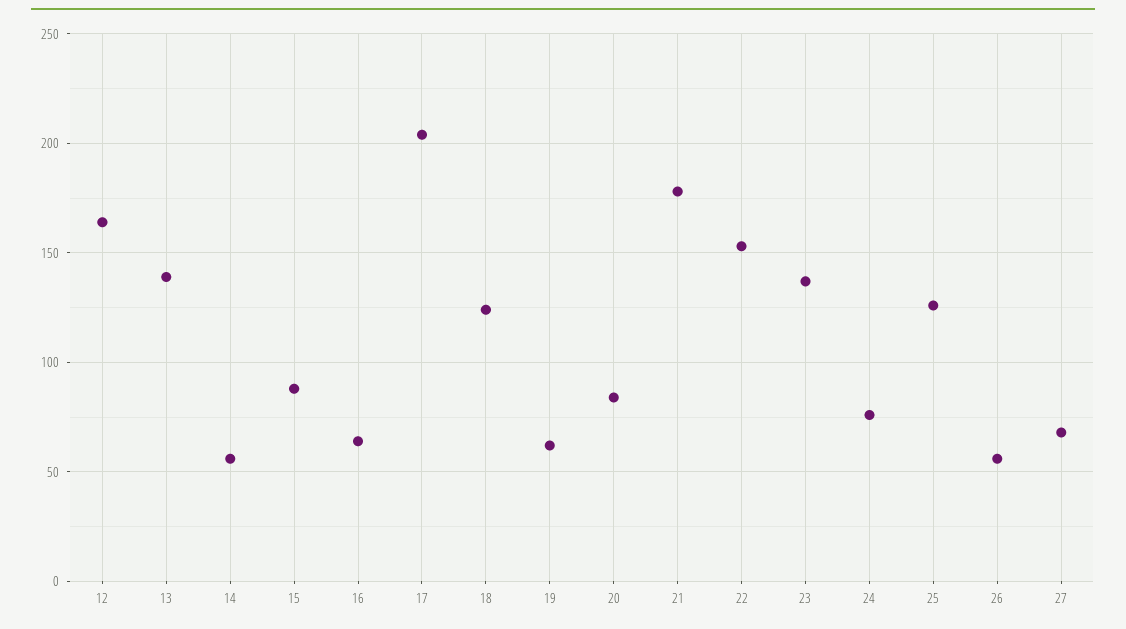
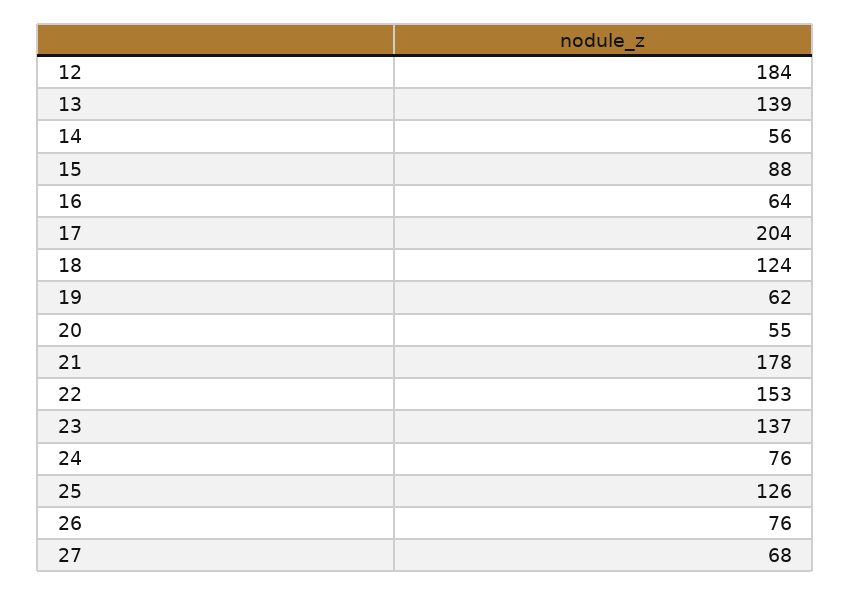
  {
-   "12": 165,
+   "12": 184,
    "13": 139,
    "14": 56,
    "15": 88,
    "16": 64,
    "17": 204,
    "18": 124,
    "19": 62,
-   "20": 85,
+   "20": 55,
    "21": 178,
    "22": 153,
    "23": 137,
    "24": 76,
    "25": 126,
-   "26": 55,
+   "26": 76,
    "27": 68
  }

